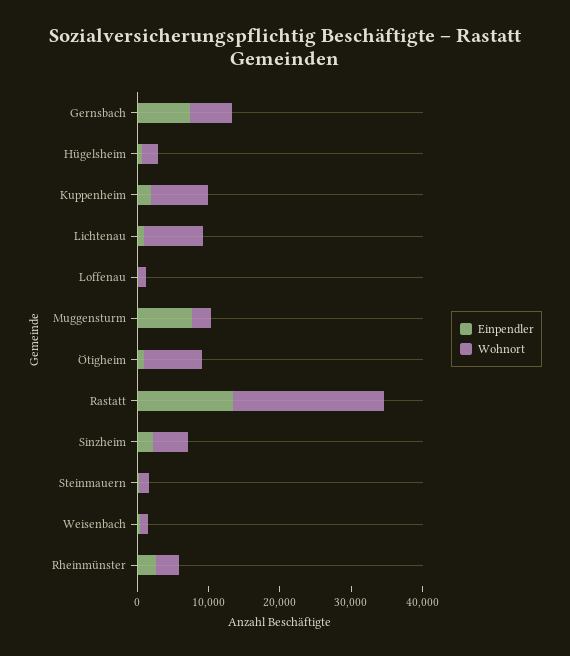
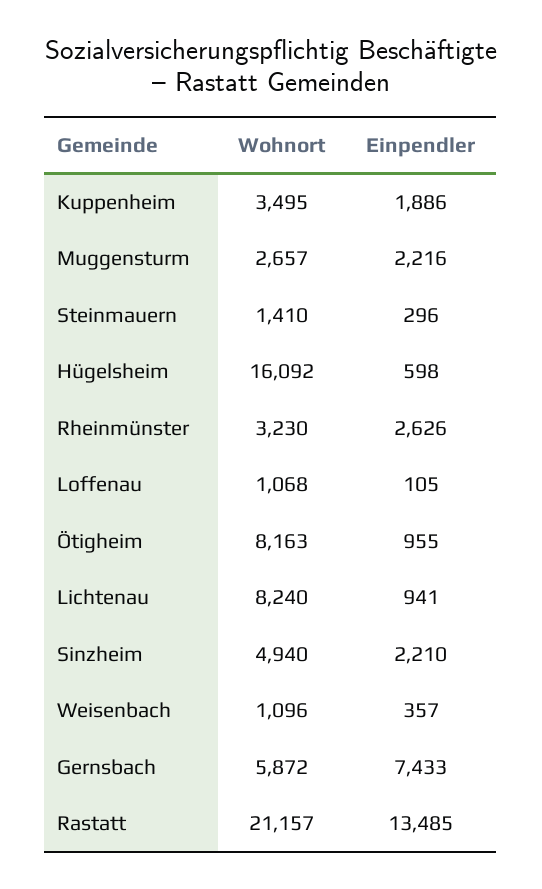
  {
    "Einpendler": {
      "Gernsbach": 7433,
      "Hügelsheim": 598,
      "Kuppenheim": 1886,
      "Lichtenau": 941,
      "Loffenau": 105,
-     "Muggensturm": 8000,
+     "Muggensturm": 2216,
      "Ötigheim": 955,
      "Rastatt": 13485,
      "Sinzheim": 2210,
      "Steinmauern": 296,
      "Weisenbach": 357,
      "Rheinmünster": 2626
    },
    "Wohnort": {
      "Gernsbach": 5872,
-     "Hügelsheim": 2000,
+     "Hügelsheim": 16092,
-     "Kuppenheim": 8000,
+     "Kuppenheim": 3495,
      "Lichtenau": 8240,
      "Loffenau": 1068,
      "Muggensturm": 2657,
      "Ötigheim": 8163,
      "Rastatt": 21157,
      "Sinzheim": 4940,
      "Steinmauern": 1410,
      "Weisenbach": 1096,
      "Rheinmünster": 3230
    }
  }

